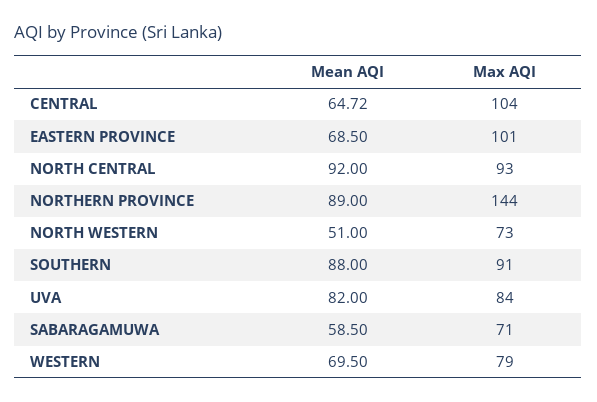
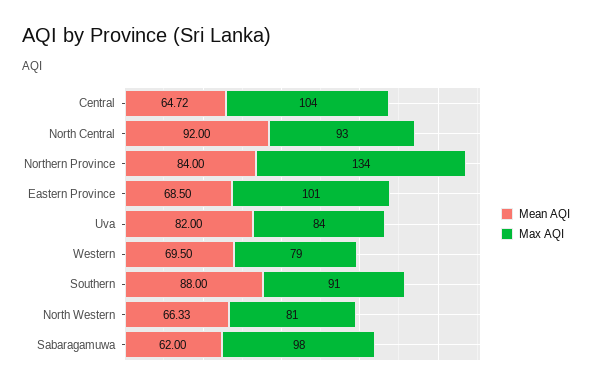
  {
    "Mean AQI": {
      "CENTRAL": 64.72,
      "EASTERN PROVINCE": 68.5,
      "NORTH CENTRAL": 92,
-     "NORTHERN PROVINCE": 89,
+     "NORTHERN PROVINCE": 84,
-     "NORTH WESTERN": 51,
+     "NORTH WESTERN": 66.33,
      "SOUTHERN": 88,
      "UVA": 82,
-     "SABARAGAMUWA": 58.5,
+     "SABARAGAMUWA": 62,
      "WESTERN": 69.5
    },
    "Max AQI": {
      "CENTRAL": 104,
      "EASTERN PROVINCE": 101,
      "NORTH CENTRAL": 93,
-     "NORTHERN PROVINCE": 144,
+     "NORTHERN PROVINCE": 134,
-     "NORTH WESTERN": 73,
+     "NORTH WESTERN": 81,
      "SOUTHERN": 91,
      "UVA": 84,
-     "SABARAGAMUWA": 71,
+     "SABARAGAMUWA": 98,
      "WESTERN": 79
    }
  }

